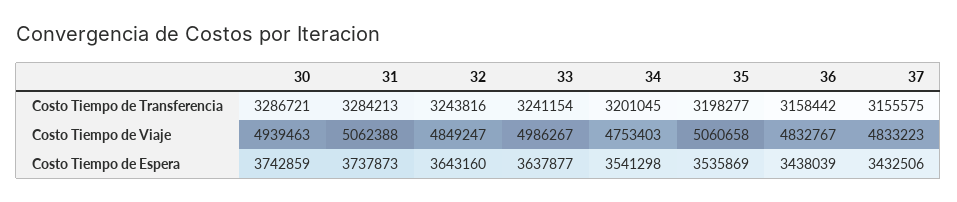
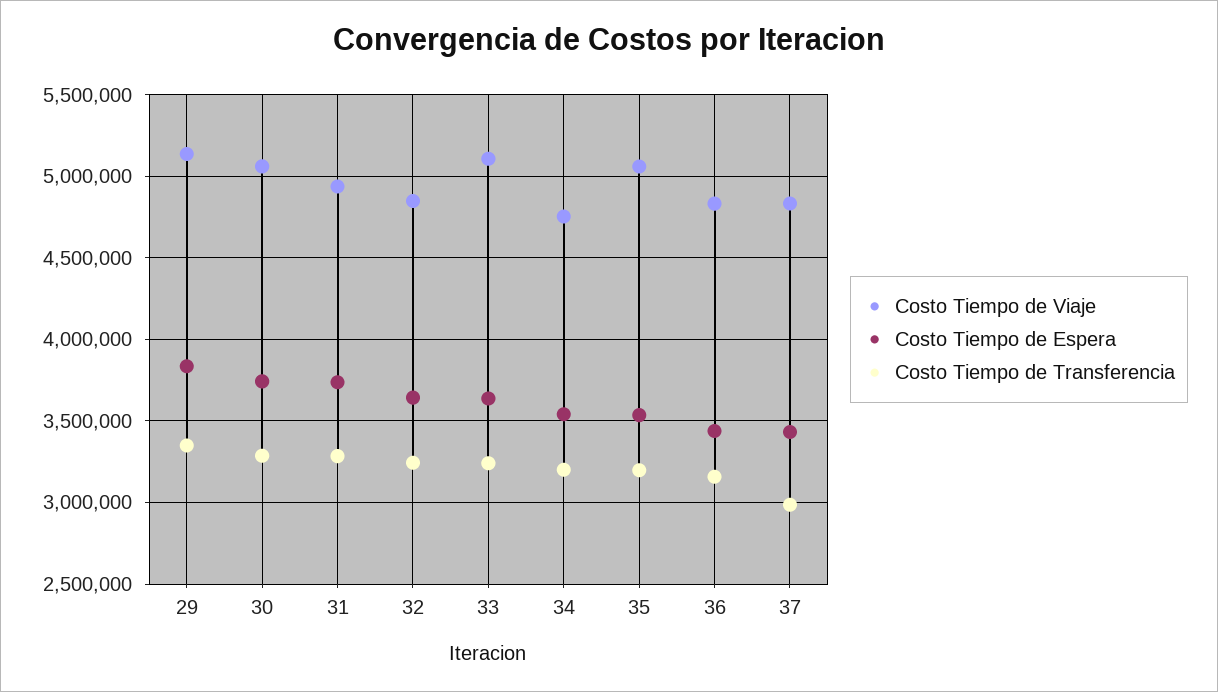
  {
    "Costo Tiempo de Transferencia": {
      "30": 3286721,
      "31": 3284213,
      "32": 3243816,
      "33": 3241154,
      "34": 3201045,
      "35": 3198277,
      "36": 3158442,
-     "37": 3155575
+     "37": 3000000,
+     "29": 3350000
    },
    "Costo Tiempo de Viaje": {
-     "30": 4939463,
+     "30": 5050000,
-     "31": 5062388,
+     "31": 4950000,
      "32": 4849247,
-     "33": 4986267,
+     "33": 5100000,
      "34": 4753403,
      "35": 5060658,
      "36": 4832767,
-     "37": 4833223
+     "37": 4833223,
+     "29": 5150000
    },
    "Costo Tiempo de Espera": {
      "30": 3742859,
      "31": 3737873,
      "32": 3643160,
      "33": 3637877,
      "34": 3541298,
      "35": 3535869,
      "36": 3438039,
-     "37": 3432506
+     "37": 3432506,
+     "29": 3850000
    }
  }

